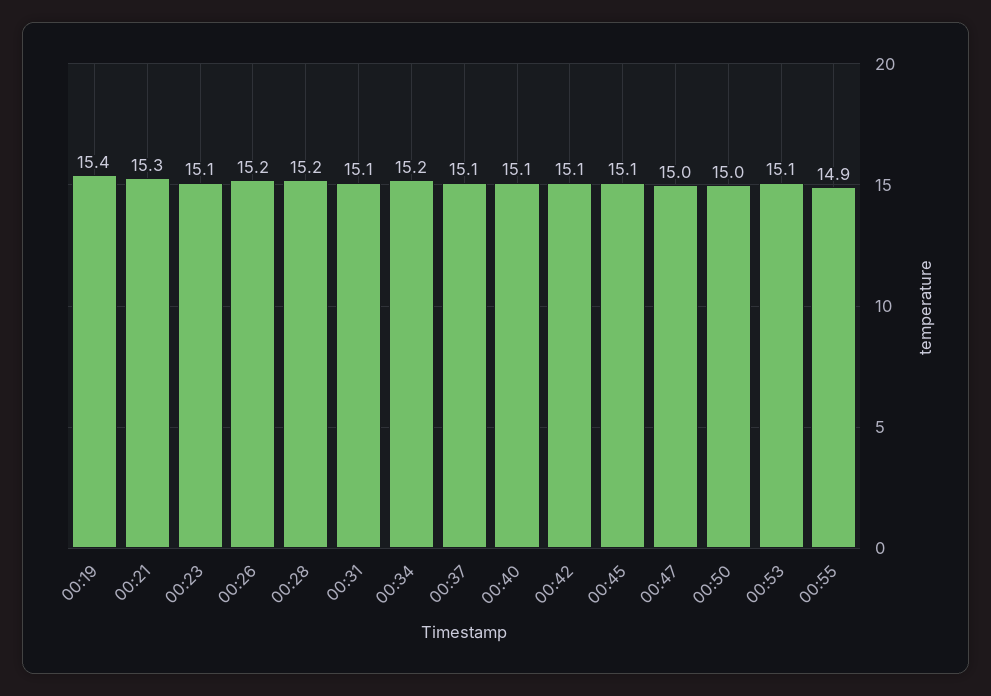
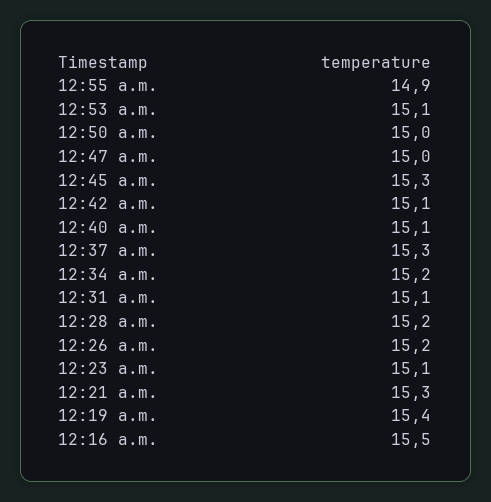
  {
    "00:19": 15.4,
    "00:21": 15.3,
    "00:23": 15.1,
    "00:26": 15.2,
    "00:28": 15.2,
    "00:31": 15.1,
    "00:34": 15.2,
-   "00:37": 15.1,
+   "00:37": 15.3,
    "00:40": 15.1,
    "00:42": 15.1,
-   "00:45": 15.1,
+   "00:45": 15.3,
    "00:47": 15,
    "00:50": 15,
    "00:53": 15.1,
-   "00:55": 14.9
+   "00:55": 14.9,
+   "12:16 a.m.": 15.5
  }

